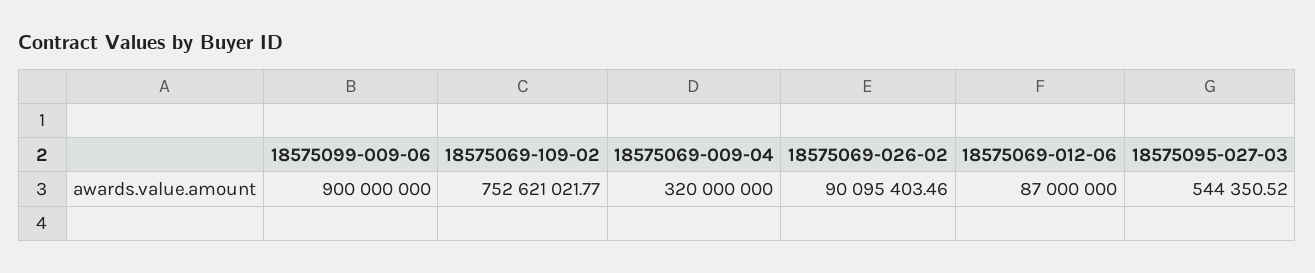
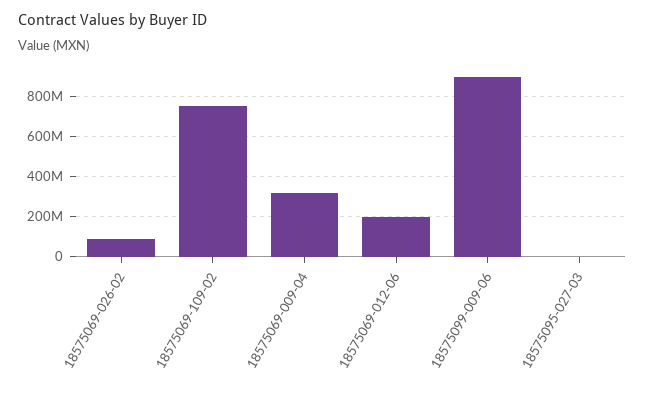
  {
    "18575099-009-06": 900000000,
    "18575069-109-02": 752621021.77,
    "18575069-009-04": 320000000,
    "18575069-026-02": 90095403.46,
-   "18575069-012-06": 87000000,
+   "18575069-012-06": 200000000,
    "18575095-027-03": 544350.52
  }

